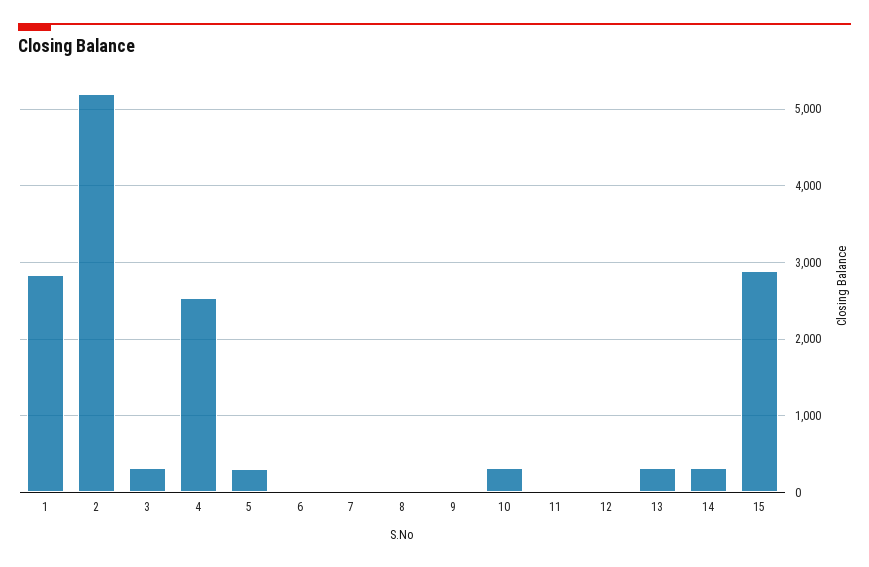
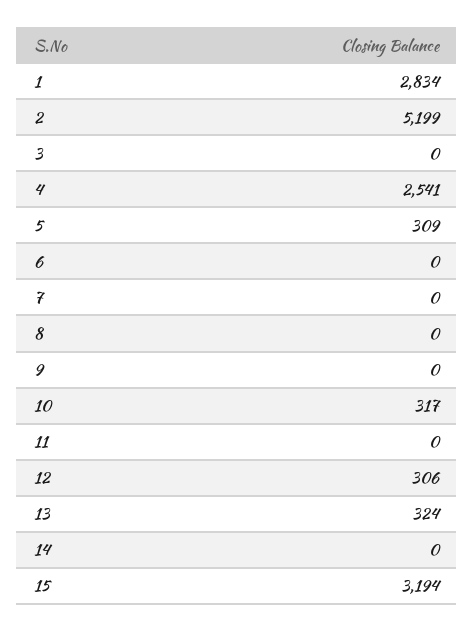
  {
    "1": 2834,
    "2": 5199,
-   "3": 300,
+   "3": 0,
    "4": 2541,
    "5": 309,
    "6": 0,
    "7": 0,
    "8": 0,
    "9": 0,
    "10": 317,
    "11": 0,
-   "12": 0,
+   "12": 306,
    "13": 324,
-   "14": 300,
+   "14": 0,
-   "15": 2900
+   "15": 3194
  }

